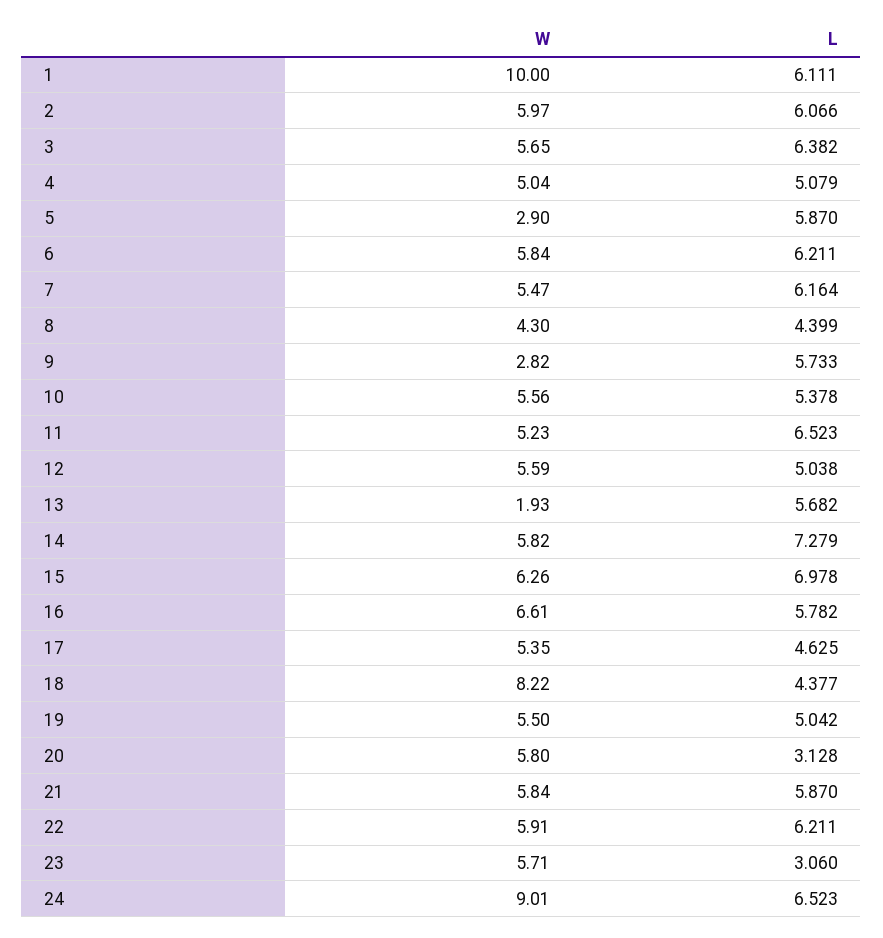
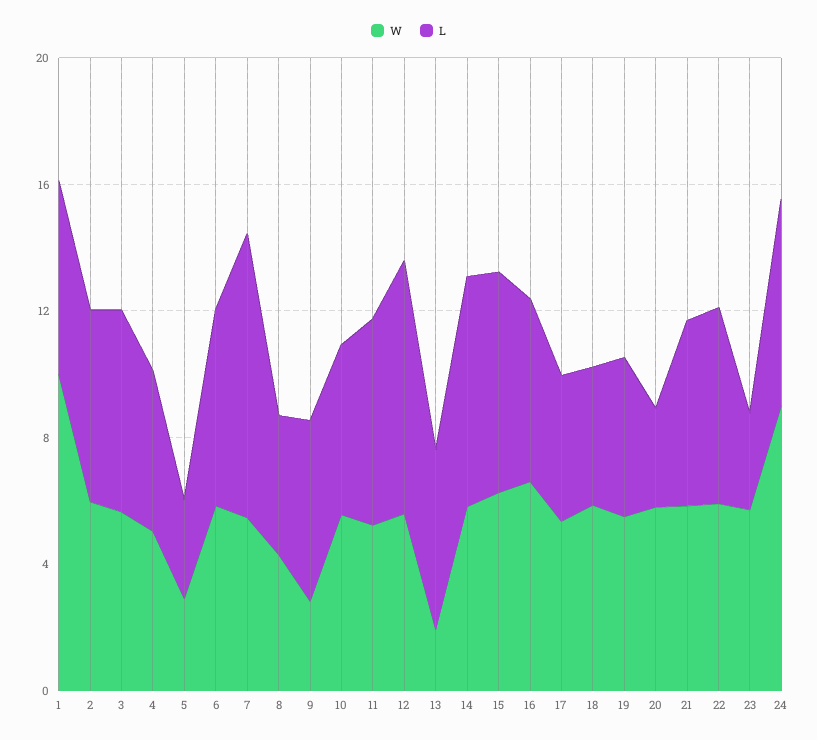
  {
    "W": {
      "1": 10,
      "2": 5.97,
      "3": 5.65,
      "4": 5.04,
      "5": 2.9,
      "6": 5.84,
      "7": 5.47,
      "8": 4.3,
      "9": 2.82,
      "10": 5.56,
      "11": 5.23,
      "12": 5.59,
      "13": 1.93,
      "14": 5.82,
      "15": 6.26,
      "16": 6.61,
      "17": 5.35,
-     "18": 8.22,
+     "18": 6,
      "19": 5.5,
      "20": 5.8,
      "21": 5.84,
      "22": 5.91,
      "23": 5.71,
      "24": 9.01
    },
    "L": {
      "1": 6.111,
      "2": 6.066,
      "3": 6.382,
      "4": 5.079,
-     "5": 5.87,
+     "5": 3,
      "6": 6.211,
-     "7": 6.164,
+     "7": 9,
      "8": 4.399,
      "9": 5.733,
      "10": 5.378,
      "11": 6.523,
-     "12": 5.038,
+     "12": 8,
      "13": 5.682,
      "14": 7.279,
      "15": 6.978,
      "16": 5.782,
      "17": 4.625,
      "18": 4.377,
      "19": 5.042,
      "20": 3.128,
      "21": 5.87,
      "22": 6.211,
      "23": 3.06,
      "24": 6.523
    }
  }

